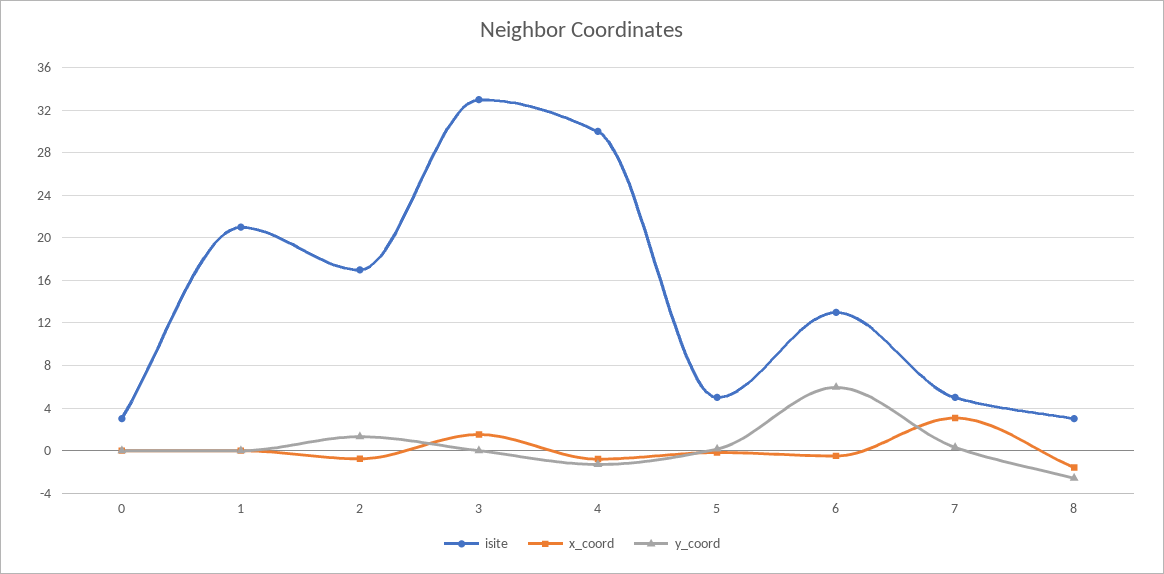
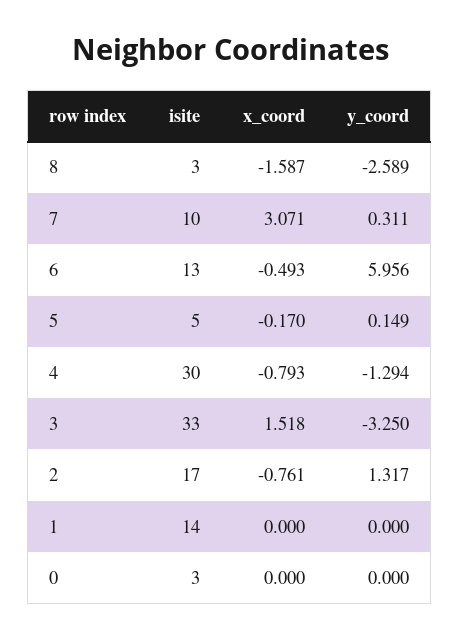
  {
    "isite": {
      "0": 3,
-     "1": 21,
+     "1": 14,
      "2": 17,
      "3": 33,
      "4": 30,
      "5": 5,
      "6": 13,
-     "7": 5,
+     "7": 10,
      "8": 3
    },
    "x_coord": {
      "0": 0,
      "1": 0,
      "2": -0.761,
      "3": 1.518,
      "4": -0.793,
      "5": -0.17,
      "6": -0.493,
      "7": 3.071,
      "8": -1.587
    },
    "y_coord": {
      "0": 0,
      "1": 0,
      "2": 1.317,
-     "3": 0,
+     "3": -3.25,
      "4": -1.294,
      "5": 0.149,
      "6": 5.956,
      "7": 0.311,
      "8": -2.589
    }
  }

